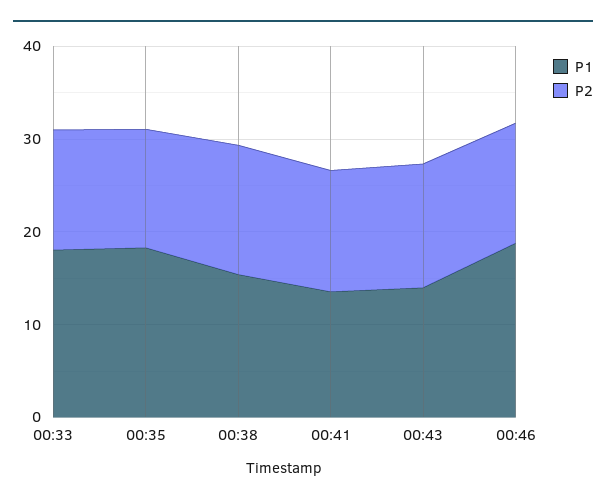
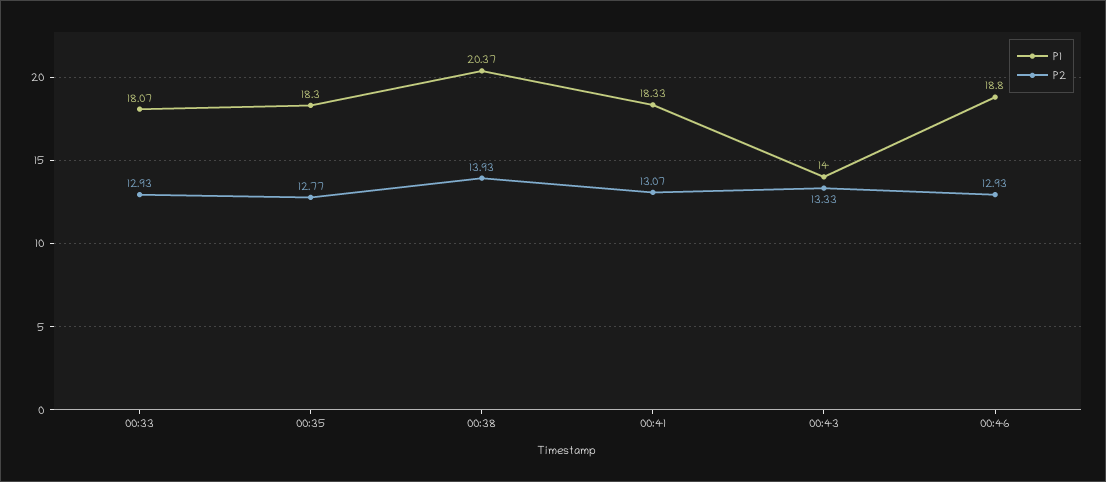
  {
    "P1": {
      "00:33": 18.07,
      "00:35": 18.3,
-     "00:38": 16,
+     "00:38": 20.37,
-     "00:41": 14,
+     "00:41": 18.33,
      "00:43": 14,
      "00:46": 18.8
    },
    "P2": {
      "00:33": 12.93,
      "00:35": 12.77,
      "00:38": 13.93,
      "00:41": 13.07,
      "00:43": 13.33,
      "00:46": 12.93
    }
  }

